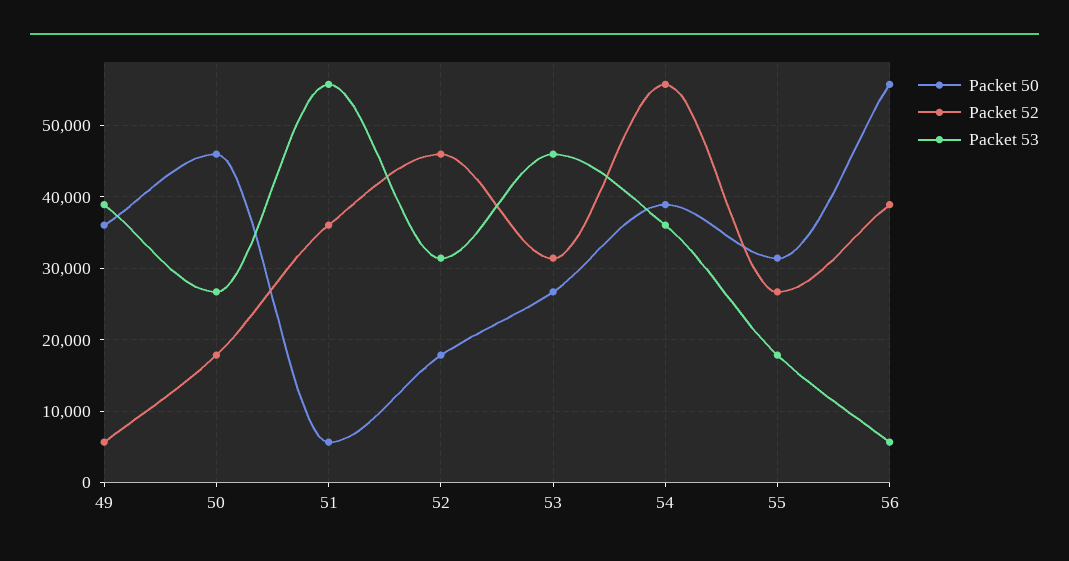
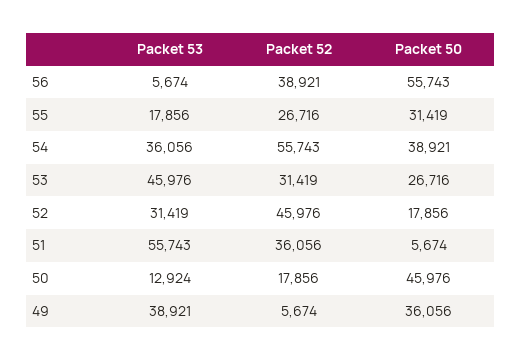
  {
    "Packet 50": {
      "49": 36056,
      "50": 45976,
      "51": 5674,
      "52": 17856,
      "53": 26716,
      "54": 38921,
      "55": 31419,
      "56": 55743
    },
    "Packet 52": {
      "49": 5674,
      "50": 17856,
      "51": 36056,
      "52": 45976,
      "53": 31419,
      "54": 55743,
      "55": 26716,
      "56": 38921
    },
    "Packet 53": {
      "49": 38921,
-     "50": 27000,
+     "50": 12924,
      "51": 55743,
      "52": 31419,
      "53": 45976,
      "54": 36056,
      "55": 17856,
      "56": 5674
    }
  }

